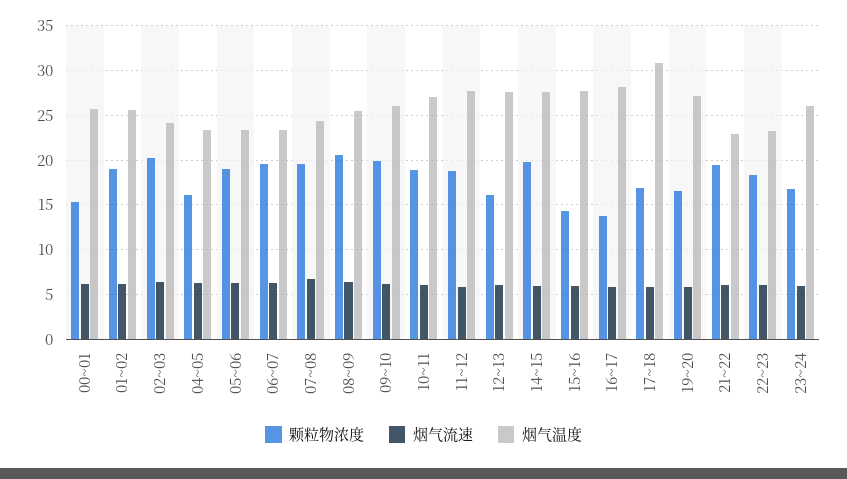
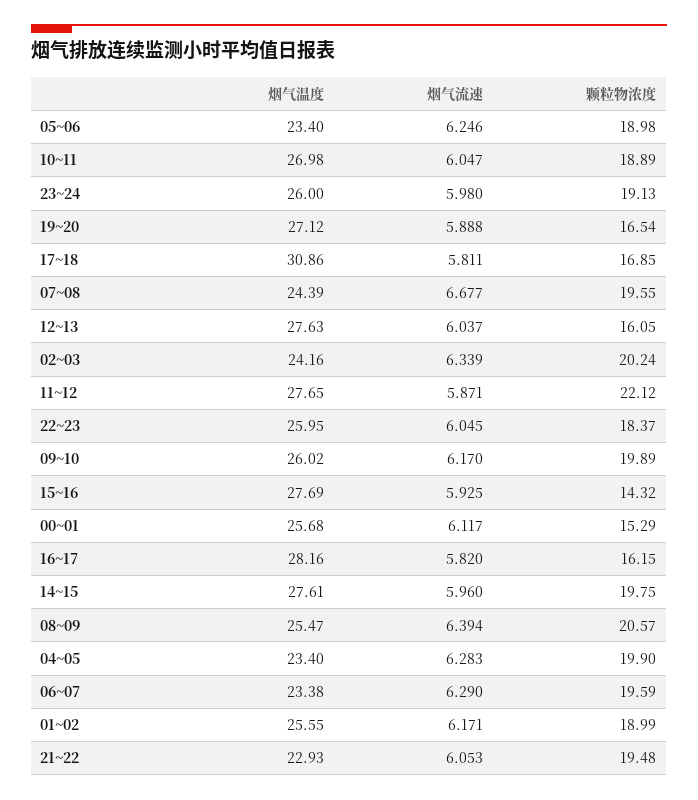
  {
    "颗粒物浓度": {
      "00~01": 15.29,
      "01~02": 18.99,
      "02~03": 20.24,
-     "04~05": 16,
+     "04~05": 19.9,
      "05~06": 18.98,
      "06~07": 19.59,
      "07~08": 19.55,
      "08~09": 20.57,
      "09~10": 19.89,
      "10~11": 18.89,
-     "11~12": 19,
+     "11~12": 22.12,
      "12~13": 16.05,
      "14~15": 19.75,
      "15~16": 14.32,
-     "16~17": 14,
+     "16~17": 16.15,
      "17~18": 16.85,
      "19~20": 16.54,
      "21~22": 19.48,
      "22~23": 18.37,
-     "23~24": 17
+     "23~24": 19.13
    },
    "烟气流速": {
      "00~01": 6.117,
      "01~02": 6.171,
      "02~03": 6.339,
      "04~05": 6.283,
      "05~06": 6.246,
      "06~07": 6.29,
      "07~08": 6.677,
      "08~09": 6.394,
      "09~10": 6.17,
      "10~11": 6.047,
      "11~12": 5.871,
      "12~13": 6.037,
      "14~15": 5.96,
      "15~16": 5.925,
      "16~17": 5.82,
      "17~18": 5.811,
      "19~20": 5.888,
      "21~22": 6.053,
      "22~23": 6.045,
      "23~24": 5.98
    },
    "烟气温度": {
      "00~01": 25.68,
      "01~02": 25.55,
      "02~03": 24.16,
      "04~05": 23.4,
      "05~06": 23.4,
      "06~07": 23.38,
      "07~08": 24.39,
      "08~09": 25.47,
      "09~10": 26.02,
      "10~11": 26.98,
      "11~12": 27.65,
      "12~13": 27.63,
      "14~15": 27.61,
      "15~16": 27.69,
      "16~17": 28.16,
      "17~18": 30.86,
      "19~20": 27.12,
      "21~22": 22.93,
-     "22~23": 23,
+     "22~23": 25.95,
      "23~24": 26
    }
  }

